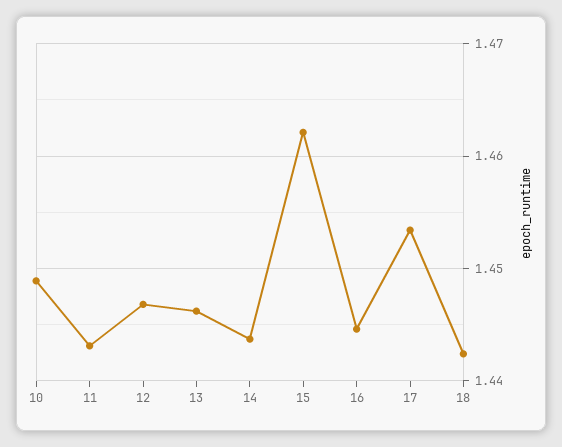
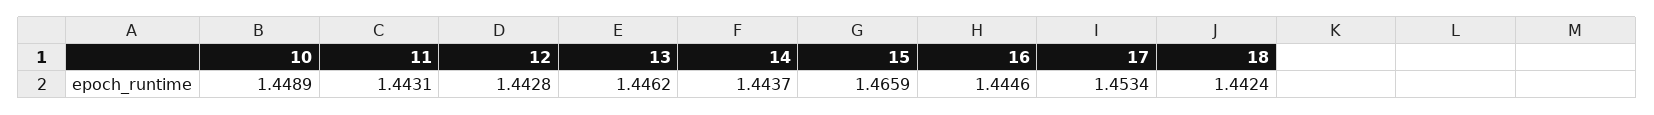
  {
    "10": 1.4489,
    "11": 1.4431,
-   "12": 1.447,
+   "12": 1.4428,
    "13": 1.4462,
    "14": 1.4437,
-   "15": 1.462,
+   "15": 1.4659,
    "16": 1.4446,
    "17": 1.4534,
    "18": 1.4424
  }

